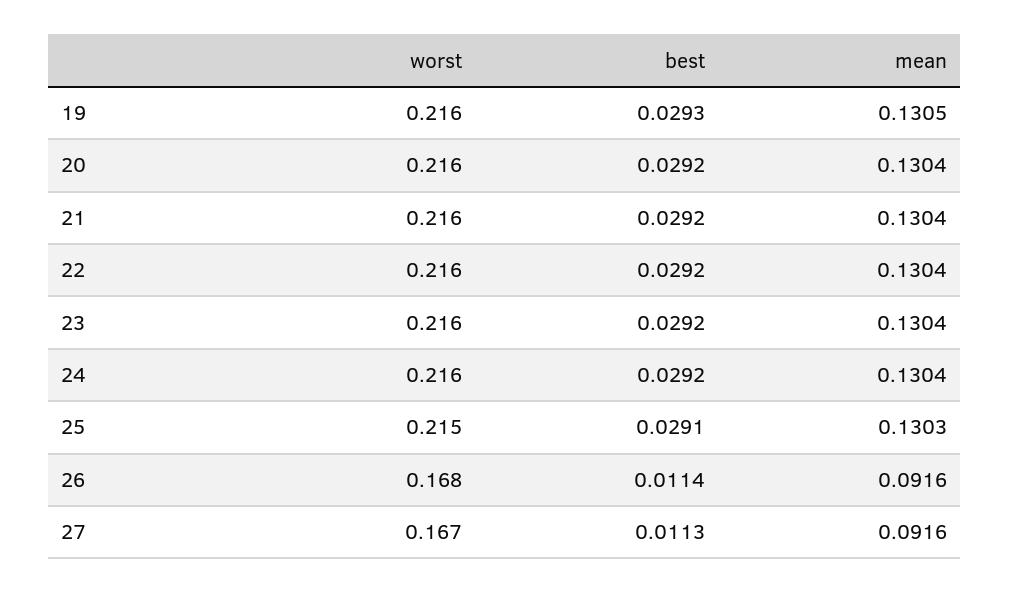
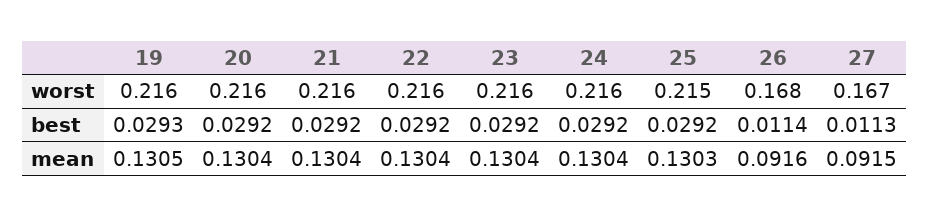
  {
    "worst": {
      "19": 0.216,
      "20": 0.216,
      "21": 0.216,
      "22": 0.216,
      "23": 0.216,
      "24": 0.216,
      "25": 0.215,
      "26": 0.168,
      "27": 0.167
    },
    "best": {
      "19": 0.0293,
      "20": 0.0292,
      "21": 0.0292,
      "22": 0.0292,
      "23": 0.0292,
      "24": 0.0292,
-     "25": 0.0291,
+     "25": 0.0292,
      "26": 0.0114,
      "27": 0.0113
    },
    "mean": {
      "19": 0.1305,
      "20": 0.1304,
      "21": 0.1304,
      "22": 0.1304,
      "23": 0.1304,
      "24": 0.1304,
      "25": 0.1303,
      "26": 0.0916,
-     "27": 0.0916
+     "27": 0.0915
    }
  }

